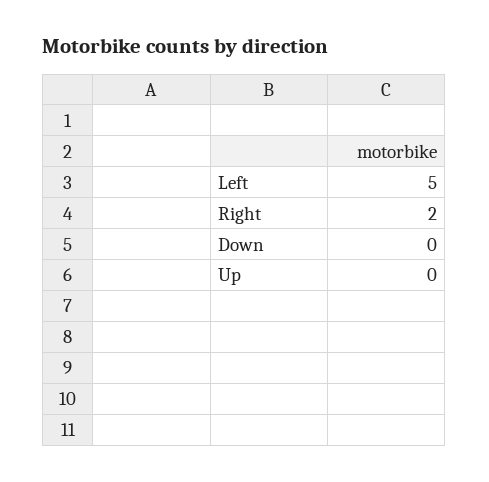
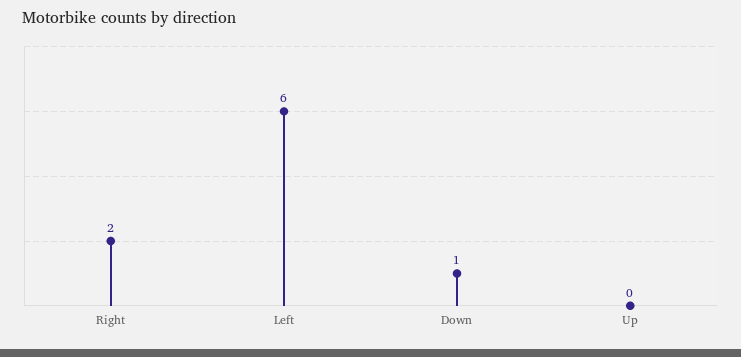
  {
-   "Left": 5,
+   "Left": 6,
    "Right": 2,
-   "Down": 0,
+   "Down": 1,
    "Up": 0
  }

